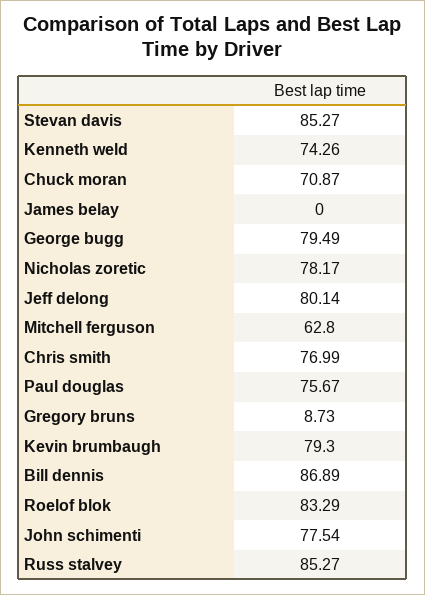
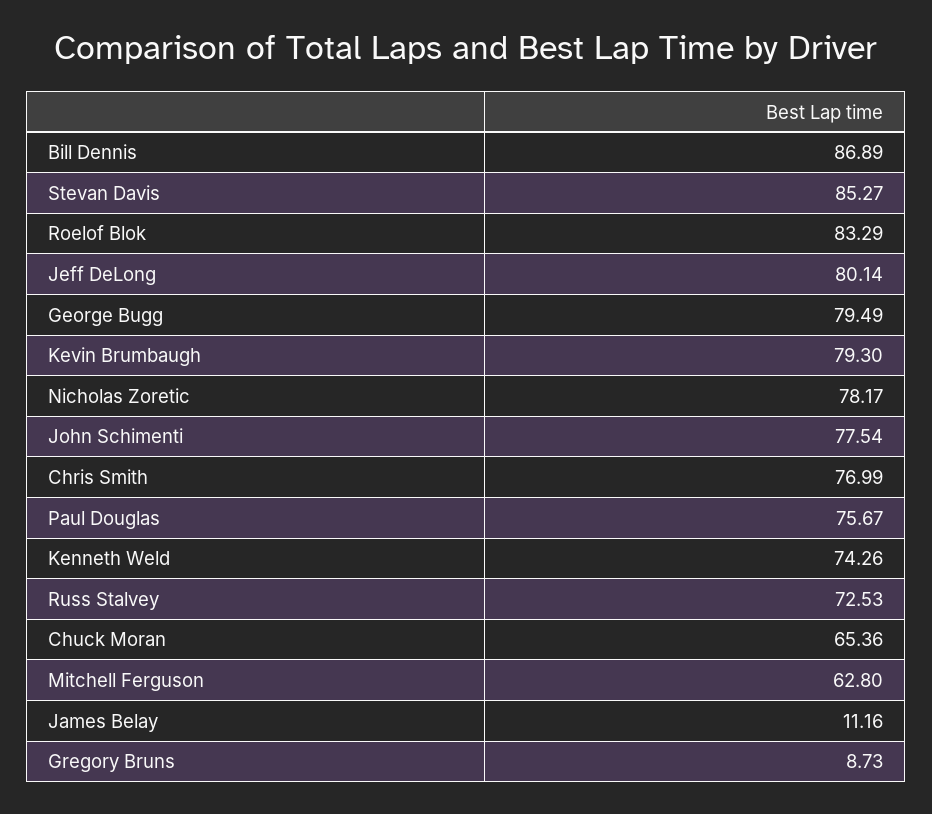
  {
    "Stevan davis": 85.27,
    "Kenneth weld": 74.26,
-   "Chuck moran": 70.87,
+   "Chuck moran": 65.36,
-   "James belay": 0,
+   "James belay": 11.16,
    "George bugg": 79.49,
    "Nicholas zoretic": 78.17,
    "Jeff delong": 80.14,
    "Mitchell ferguson": 62.8,
    "Chris smith": 76.99,
    "Paul douglas": 75.67,
    "Gregory bruns": 8.73,
    "Kevin brumbaugh": 79.3,
    "Bill dennis": 86.89,
    "Roelof blok": 83.29,
    "John schimenti": 77.54,
-   "Russ stalvey": 85.27
+   "Russ stalvey": 72.53
  }

